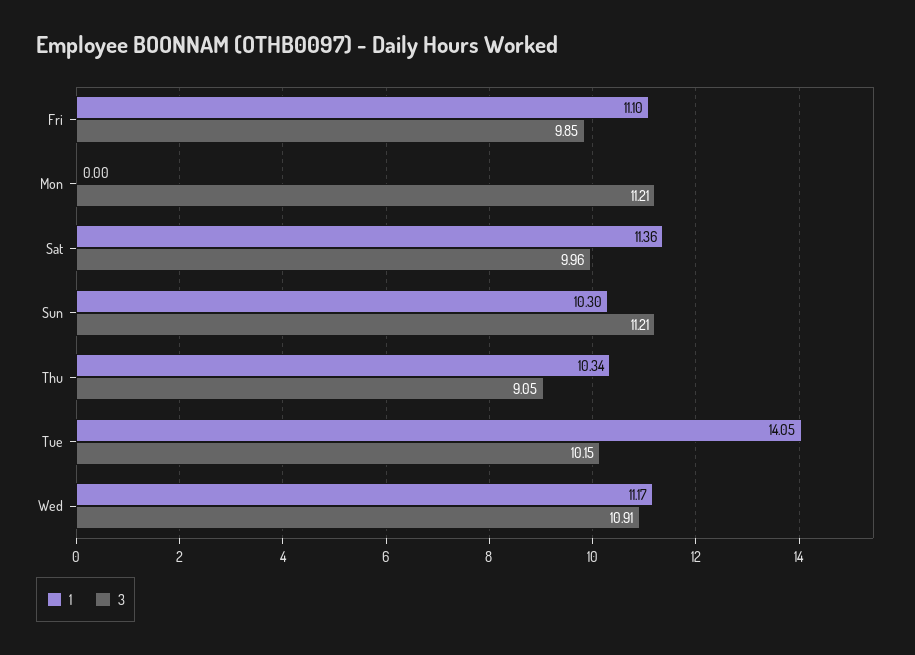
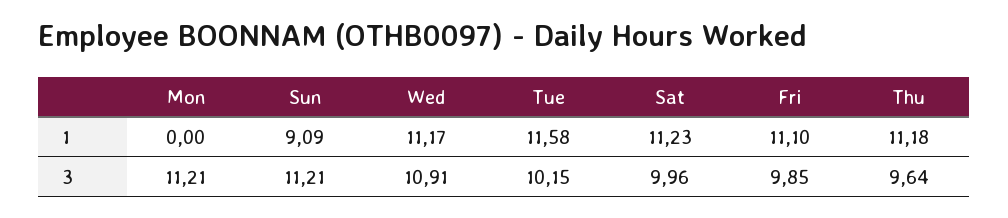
  {
    "1": {
      "Fri": 11.1,
      "Mon": 0,
-     "Sat": 11.36,
+     "Sat": 11.23,
-     "Sun": 10.3,
+     "Sun": 9.09,
-     "Thu": 10.34,
+     "Thu": 11.18,
-     "Tue": 14.05,
+     "Tue": 11.58,
      "Wed": 11.17
    },
    "3": {
      "Fri": 9.85,
      "Mon": 11.21,
      "Sat": 9.96,
      "Sun": 11.21,
-     "Thu": 9.05,
+     "Thu": 9.64,
      "Tue": 10.15,
      "Wed": 10.91
    }
  }

